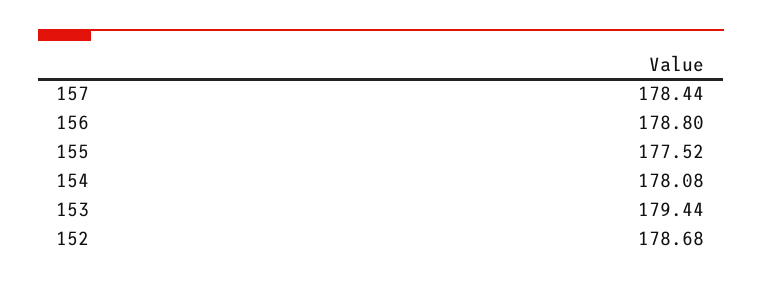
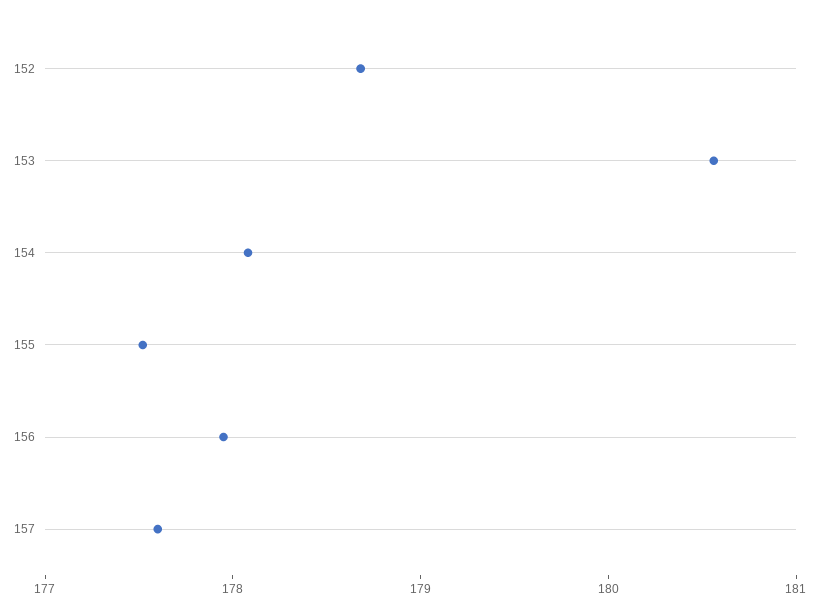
  {
-   "157": 178.44,
+   "157": 177.6,
-   "156": 178.8,
+   "156": 178,
    "155": 177.52,
    "154": 178.08,
-   "153": 179.44,
+   "153": 180.6,
    "152": 178.68
  }

